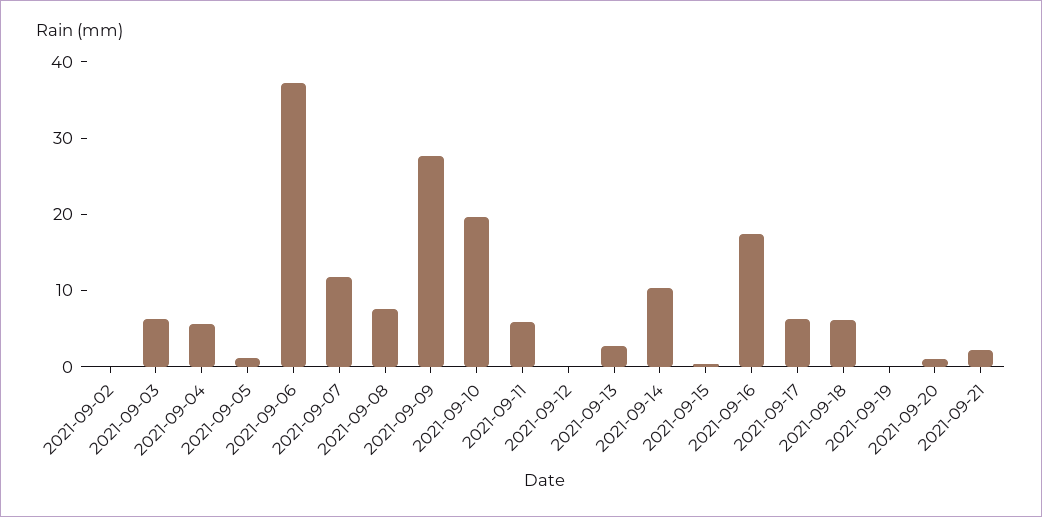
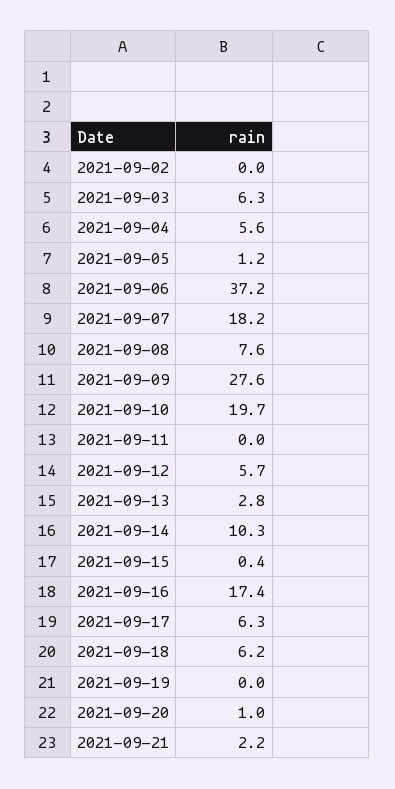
  {
    "2021-09-02": 0,
    "2021-09-03": 6.3,
    "2021-09-04": 5.6,
    "2021-09-05": 1.2,
    "2021-09-06": 37.2,
-   "2021-09-07": 12,
+   "2021-09-07": 18.2,
    "2021-09-08": 7.6,
    "2021-09-09": 27.6,
    "2021-09-10": 19.7,
-   "2021-09-11": 6,
+   "2021-09-11": 0,
-   "2021-09-12": 0,
+   "2021-09-12": 5.7,
    "2021-09-13": 2.8,
    "2021-09-14": 10.3,
    "2021-09-15": 0.4,
    "2021-09-16": 17.4,
    "2021-09-17": 6.3,
    "2021-09-18": 6.2,
    "2021-09-19": 0,
    "2021-09-20": 1,
    "2021-09-21": 2.2
  }

